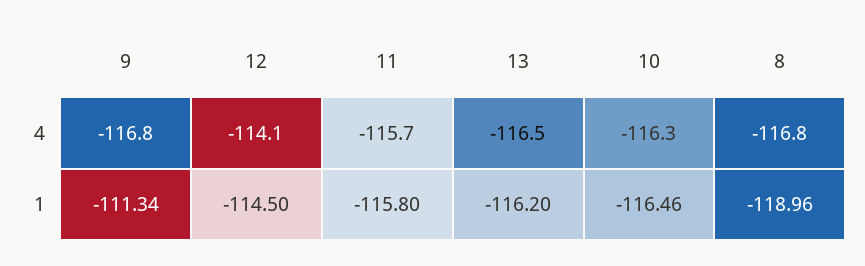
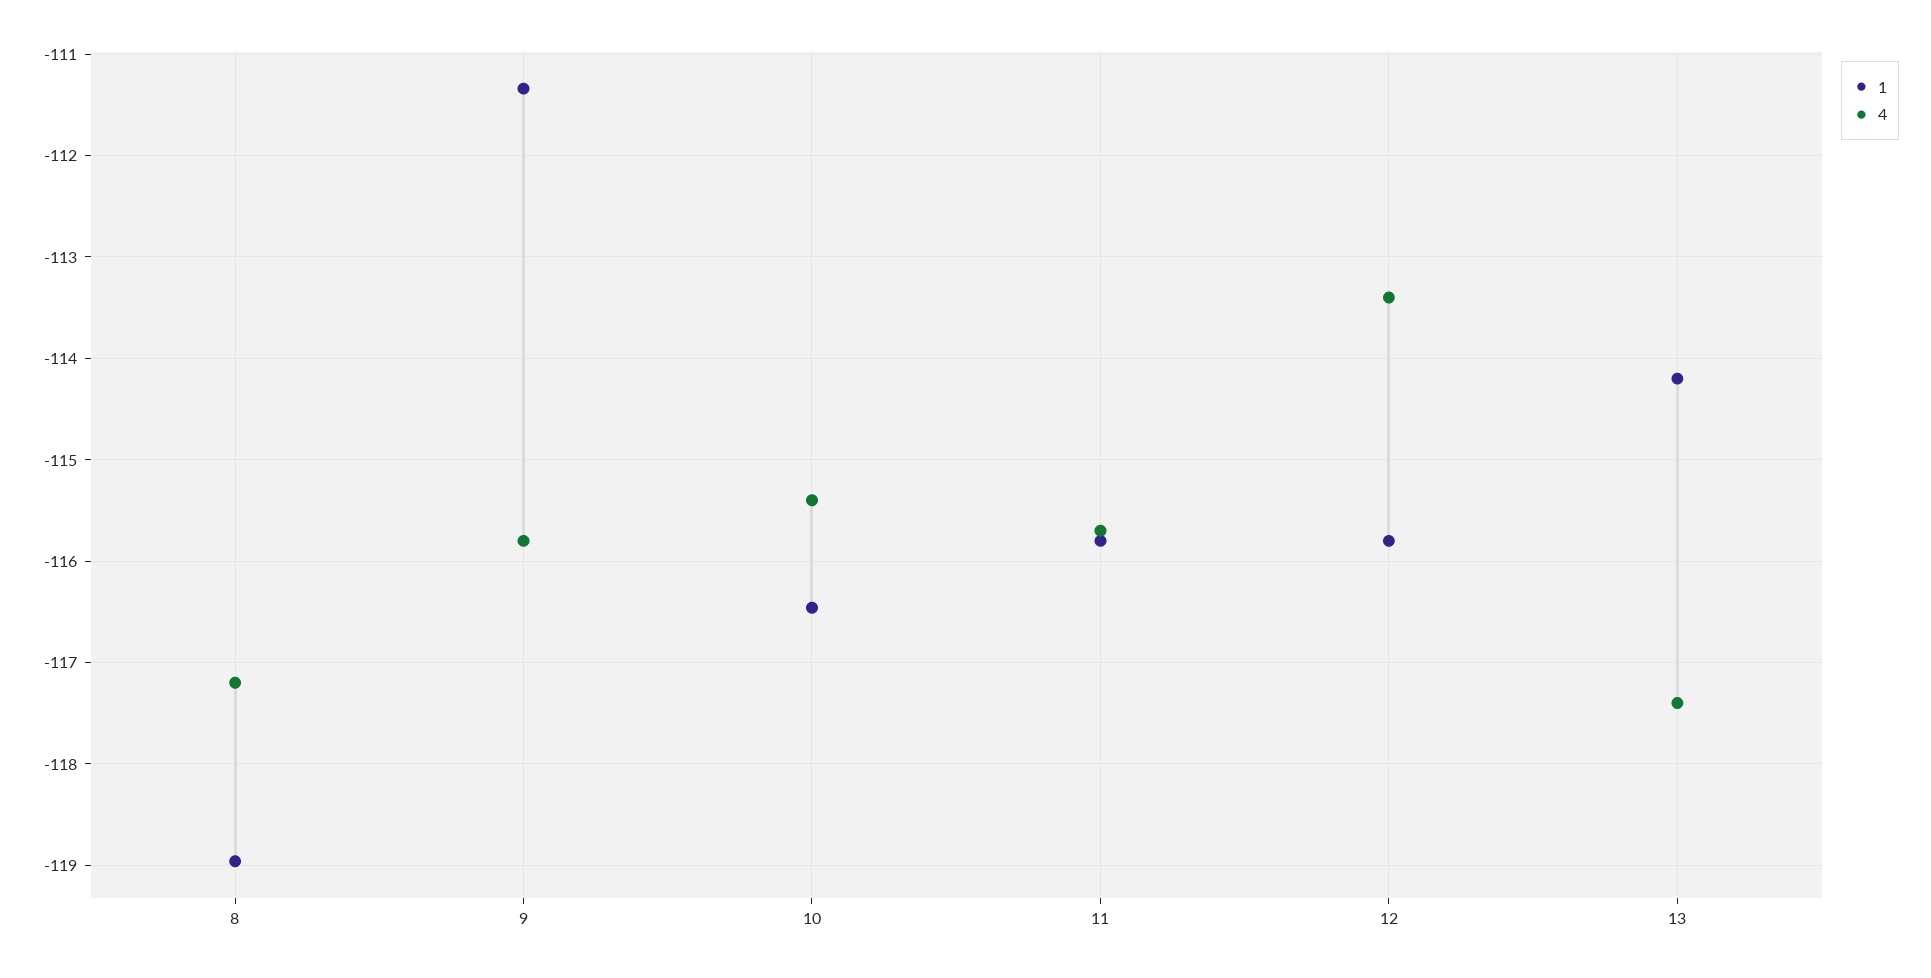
  {
    "4": {
-     "9": -116.8,
+     "9": -115.8,
-     "12": -114.1,
+     "12": -113.4,
      "11": -115.7,
-     "13": -116.5,
+     "13": -117.4,
-     "10": -116.3,
+     "10": -115.4,
-     "8": -116.8
+     "8": -117.2
    },
    "1": {
      "9": -111.34,
-     "12": -114.5,
+     "12": -115.8,
      "11": -115.8,
-     "13": -116.2,
+     "13": -114.2,
      "10": -116.46,
      "8": -118.96
    }
  }

